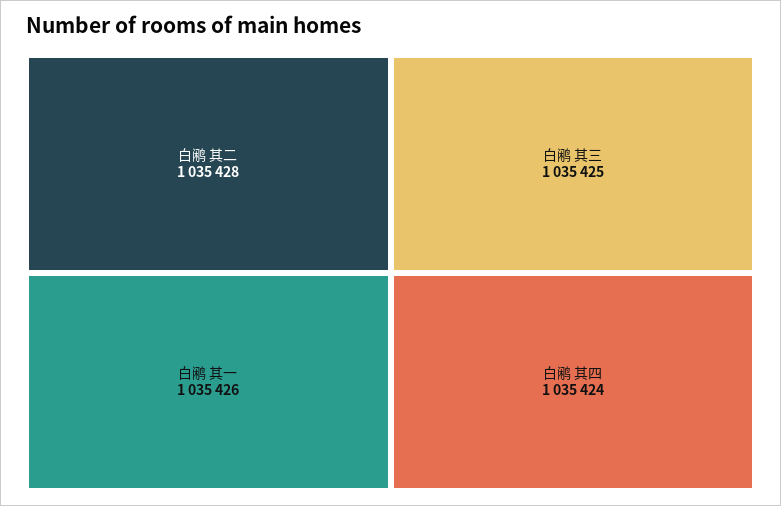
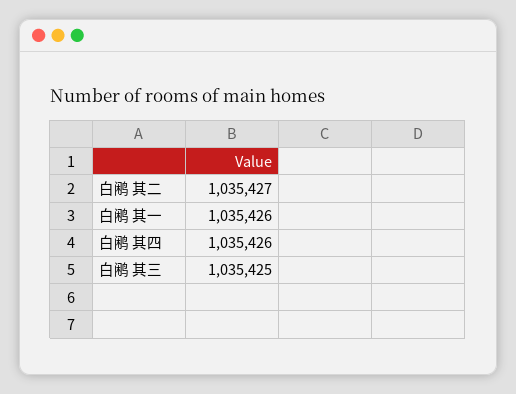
  {
-   "白鹇 其二": 1035428,
+   "白鹇 其二": 1035427,
    "白鹇 其一": 1035426,
    "白鹇 其三": 1035425,
-   "白鹇 其四": 1035424
+   "白鹇 其四": 1035426
  }

